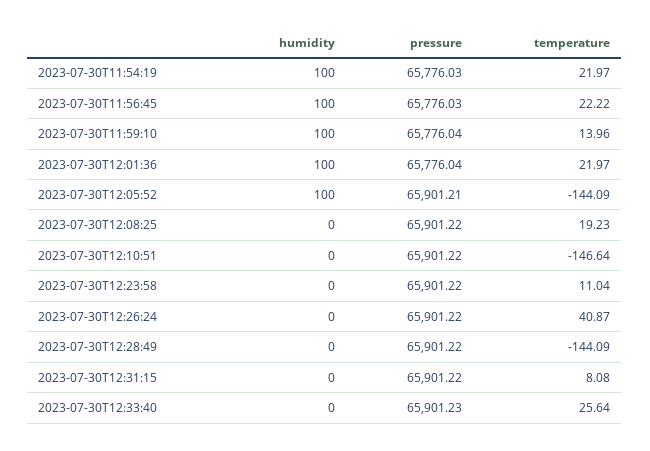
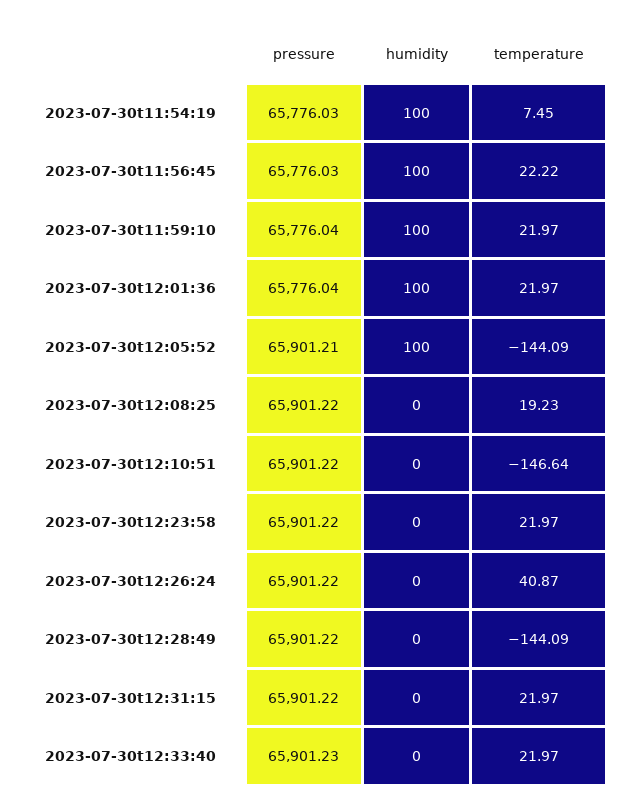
  {
    "humidity": {
      "2023-07-30T11:54:19": 100,
      "2023-07-30T11:56:45": 100,
      "2023-07-30T11:59:10": 100,
      "2023-07-30T12:01:36": 100,
      "2023-07-30T12:05:52": 100,
      "2023-07-30T12:08:25": 0,
      "2023-07-30T12:10:51": 0,
      "2023-07-30T12:23:58": 0,
      "2023-07-30T12:26:24": 0,
      "2023-07-30T12:28:49": 0,
      "2023-07-30T12:31:15": 0,
      "2023-07-30T12:33:40": 0
    },
    "pressure": {
      "2023-07-30T11:54:19": 65776.03,
      "2023-07-30T11:56:45": 65776.03,
      "2023-07-30T11:59:10": 65776.04,
      "2023-07-30T12:01:36": 65776.04,
      "2023-07-30T12:05:52": 65901.21,
      "2023-07-30T12:08:25": 65901.22,
      "2023-07-30T12:10:51": 65901.22,
      "2023-07-30T12:23:58": 65901.22,
      "2023-07-30T12:26:24": 65901.22,
      "2023-07-30T12:28:49": 65901.22,
      "2023-07-30T12:31:15": 65901.22,
      "2023-07-30T12:33:40": 65901.23
    },
    "temperature": {
-     "2023-07-30T11:54:19": 21.97,
+     "2023-07-30T11:54:19": 7.45,
      "2023-07-30T11:56:45": 22.22,
-     "2023-07-30T11:59:10": 13.96,
+     "2023-07-30T11:59:10": 21.97,
      "2023-07-30T12:01:36": 21.97,
      "2023-07-30T12:05:52": -144.09,
      "2023-07-30T12:08:25": 19.23,
      "2023-07-30T12:10:51": -146.64,
-     "2023-07-30T12:23:58": 11.04,
+     "2023-07-30T12:23:58": 21.97,
      "2023-07-30T12:26:24": 40.87,
      "2023-07-30T12:28:49": -144.09,
-     "2023-07-30T12:31:15": 8.08,
+     "2023-07-30T12:31:15": 21.97,
-     "2023-07-30T12:33:40": 25.64
+     "2023-07-30T12:33:40": 21.97
    }
  }

